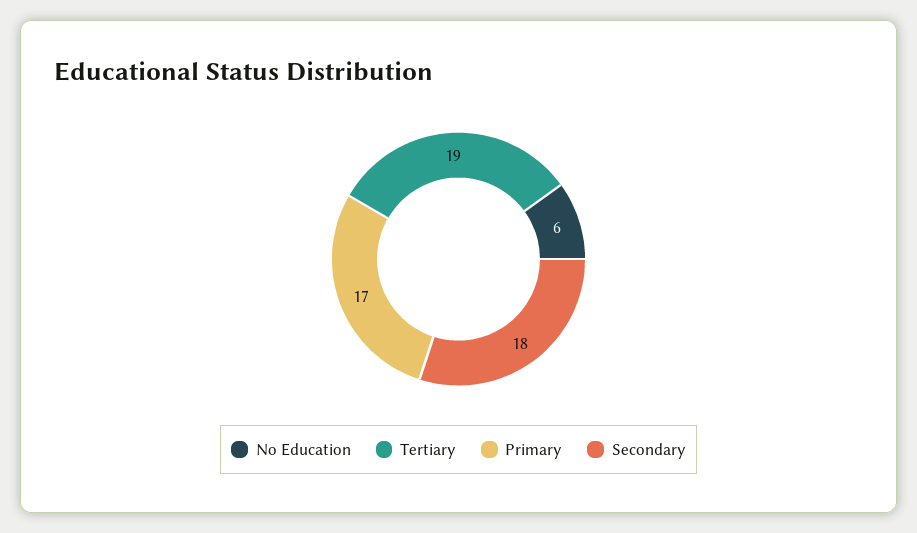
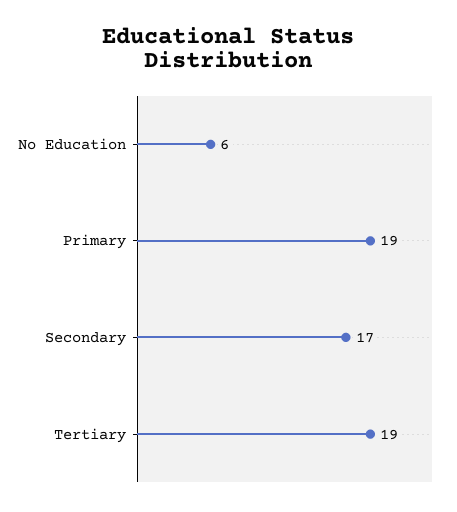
  {
    "No Education": 6,
    "Tertiary": 19,
-   "Primary": 17,
+   "Primary": 19,
-   "Secondary": 18
+   "Secondary": 17
  }

